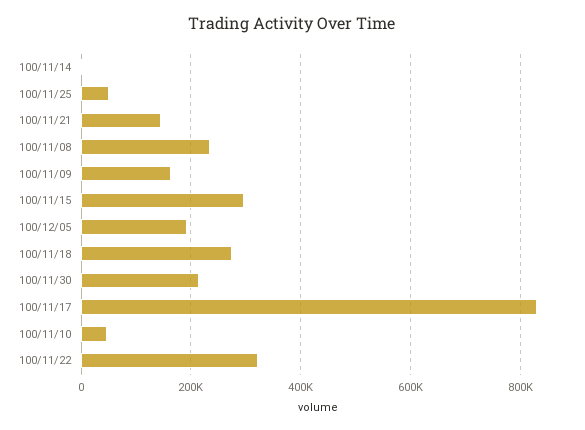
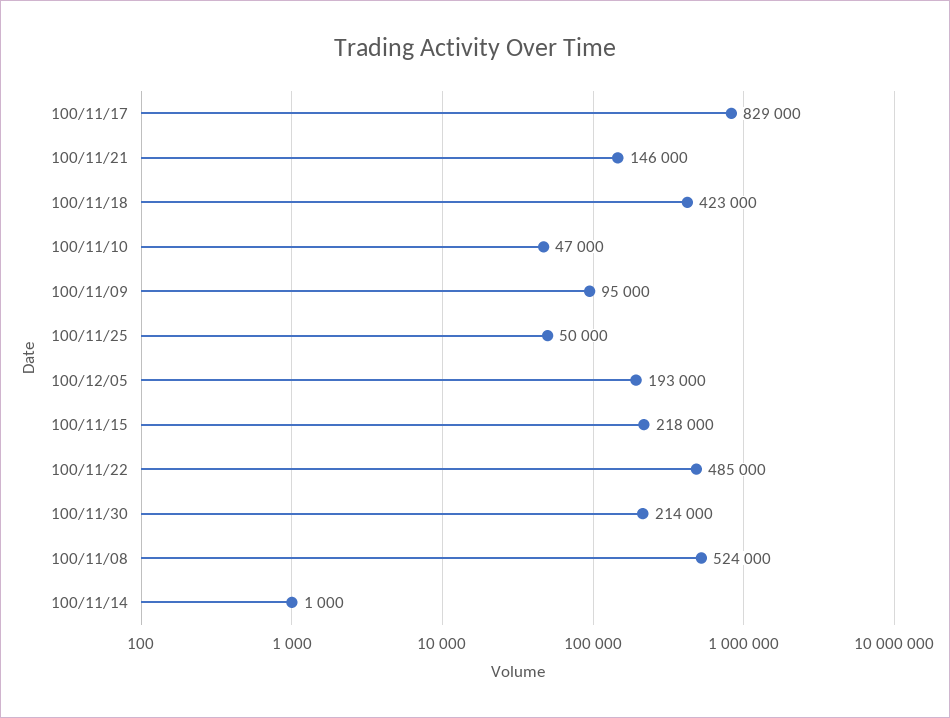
  {
    "100/11/14": 1000,
    "100/11/25": 50000,
    "100/11/21": 146000,
-   "100/11/08": 240000,
+   "100/11/08": 524000,
-   "100/11/09": 160000,
+   "100/11/09": 95000,
-   "100/11/15": 300000,
+   "100/11/15": 218000,
    "100/12/05": 193000,
-   "100/11/18": 280000,
+   "100/11/18": 423000,
    "100/11/30": 214000,
    "100/11/17": 829000,
    "100/11/10": 47000,
-   "100/11/22": 320000
+   "100/11/22": 485000
  }

